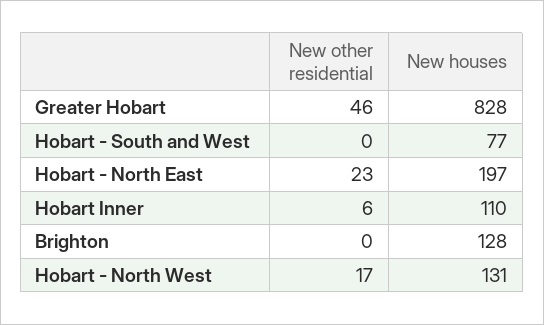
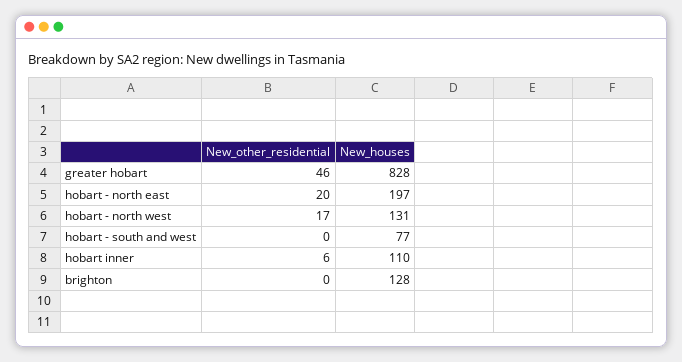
  {
    "New other residential": {
      "Greater Hobart": 46,
      "Hobart - South and West": 0,
-     "Hobart - North East": 23,
+     "Hobart - North East": 20,
      "Hobart Inner": 6,
      "Brighton": 0,
      "Hobart - North West": 17
    },
    "New houses": {
      "Greater Hobart": 828,
      "Hobart - South and West": 77,
      "Hobart - North East": 197,
      "Hobart Inner": 110,
      "Brighton": 128,
      "Hobart - North West": 131
    }
  }

